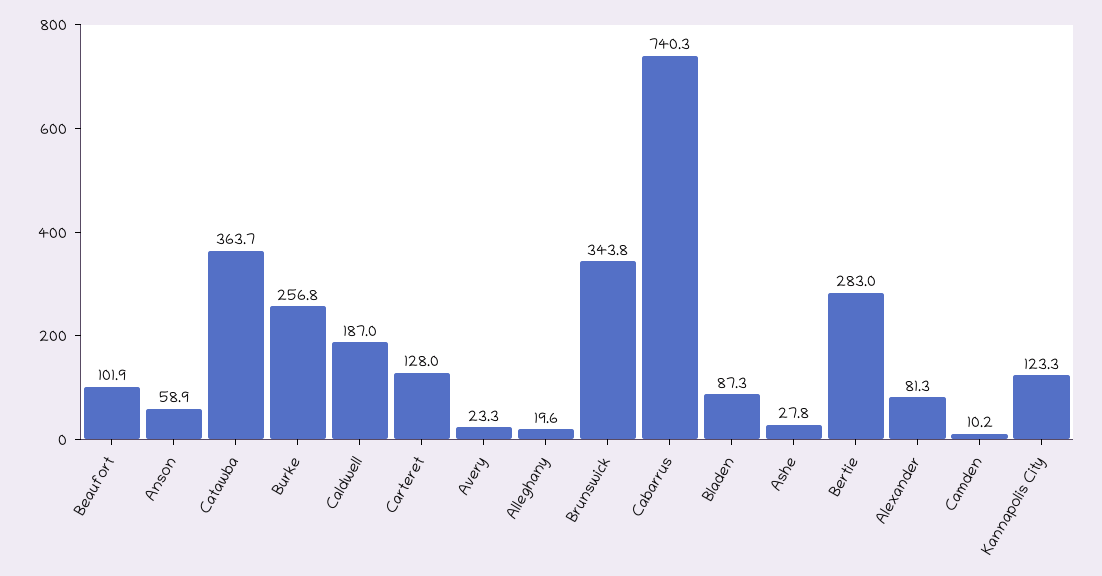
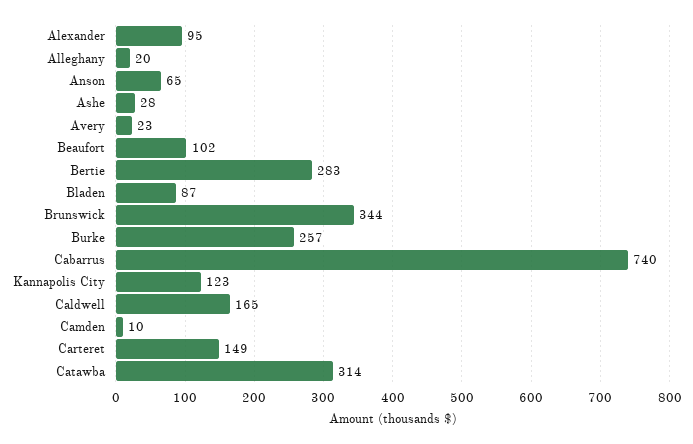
  {
    "Beaufort": 101.9,
-   "Anson": 58.9,
+   "Anson": 65,
-   "Catawba": 363.7,
+   "Catawba": 314,
    "Burke": 256.8,
-   "Caldwell": 187,
+   "Caldwell": 165,
-   "Carteret": 128,
+   "Carteret": 149,
    "Avery": 23.3,
    "Alleghany": 19.6,
    "Brunswick": 343.8,
    "Cabarrus": 740.3,
    "Bladen": 87.3,
    "Ashe": 27.8,
    "Bertie": 283,
-   "Alexander": 81.3,
+   "Alexander": 95,
    "Camden": 10.2,
    "Kannapolis City": 123.3
  }

